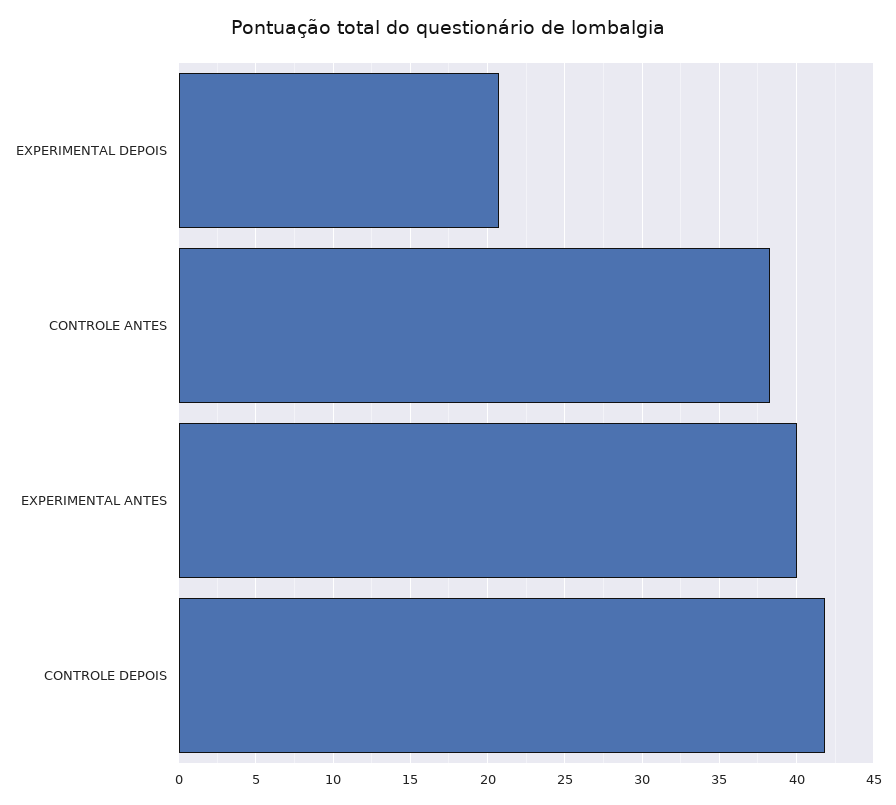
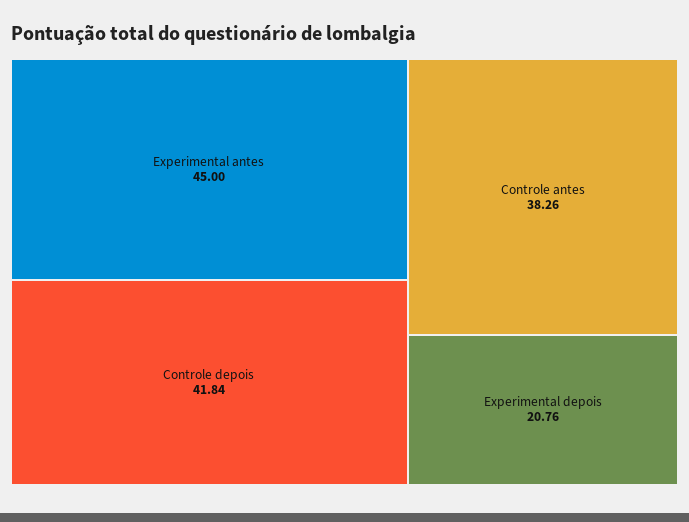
  {
    "EXPERIMENTAL DEPOIS": 20.76,
    "CONTROLE ANTES": 38.26,
-   "EXPERIMENTAL ANTES": 40,
+   "EXPERIMENTAL ANTES": 45,
    "CONTROLE DEPOIS": 41.84
  }

